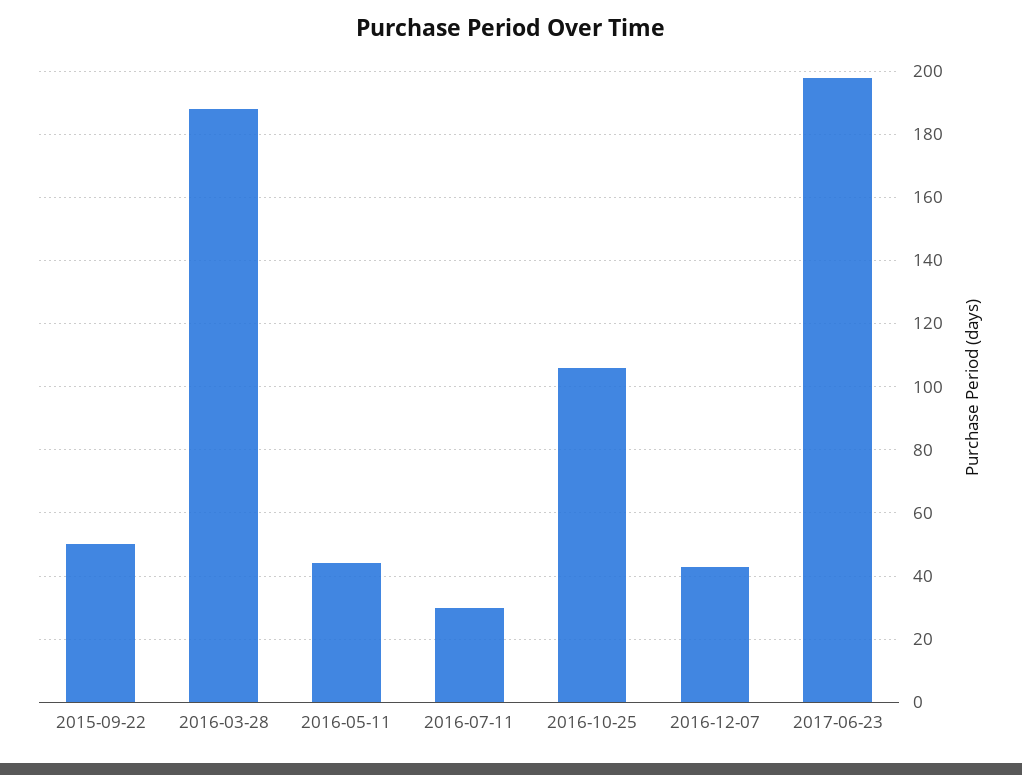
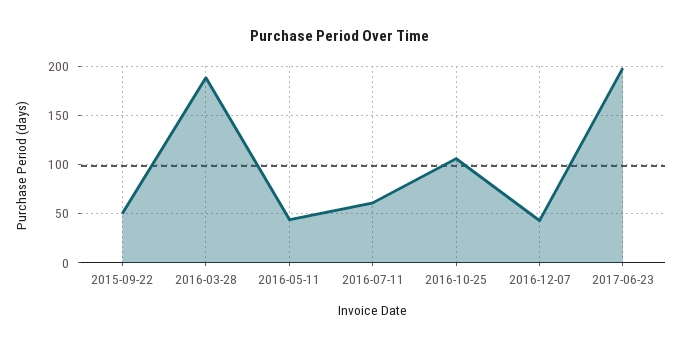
  {
    "2015-09-22": 50,
    "2016-03-28": 190,
    "2016-05-11": 45,
-   "2016-07-11": 30,
+   "2016-07-11": 60,
    "2016-10-25": 105,
    "2016-12-07": 45,
    "2017-06-23": 200
  }

